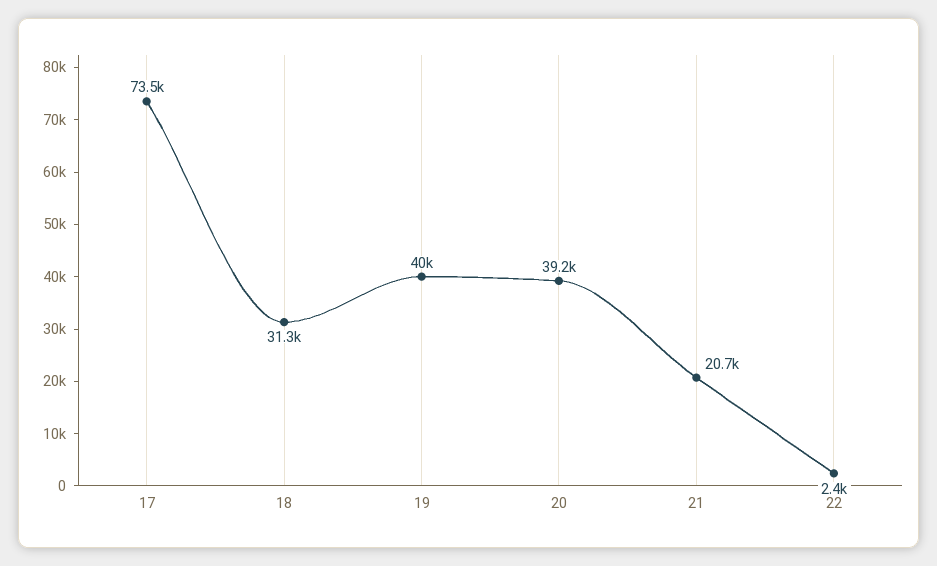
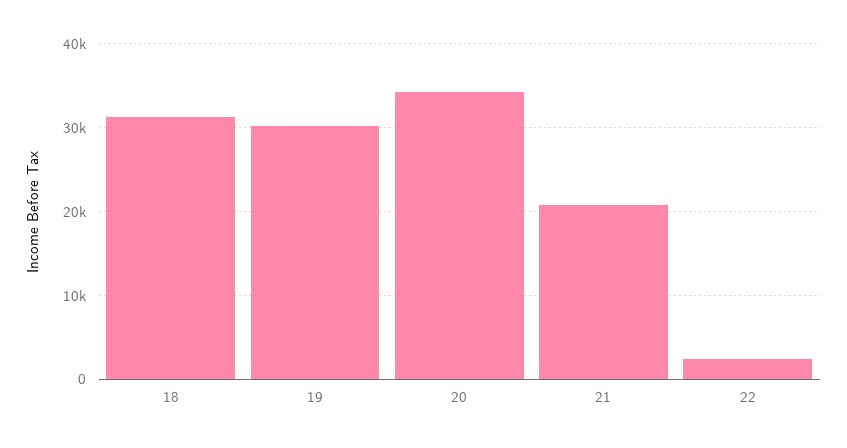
  {
-   "17": 73500,
    "18": 31300,
-   "19": 40000,
+   "19": 30000,
-   "20": 39200,
+   "20": 34000,
    "21": 20700,
    "22": 2400
  }

